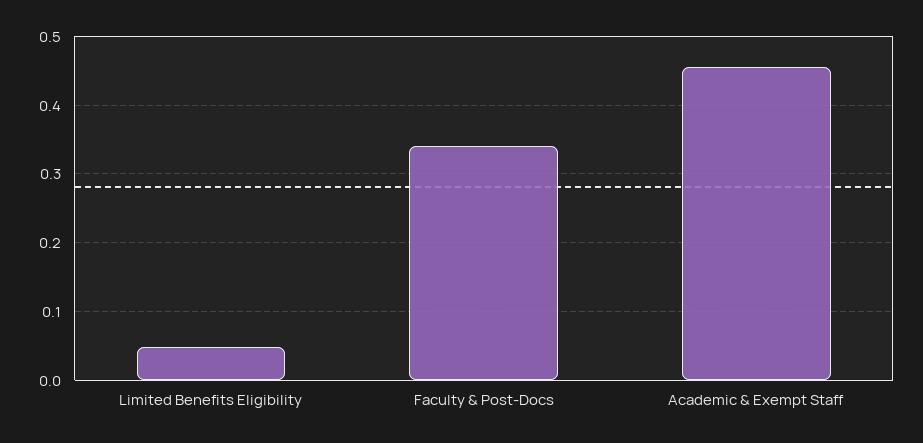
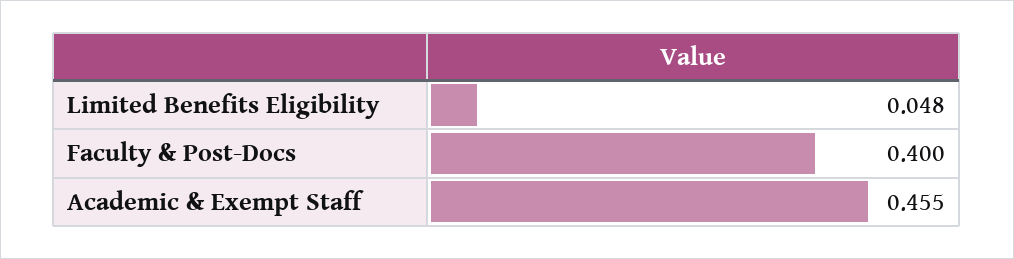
  {
    "Limited Benefits Eligibility": 0.048,
-   "Faculty & Post-Docs": 0.34,
+   "Faculty & Post-Docs": 0.4,
    "Academic & Exempt Staff": 0.455
  }

